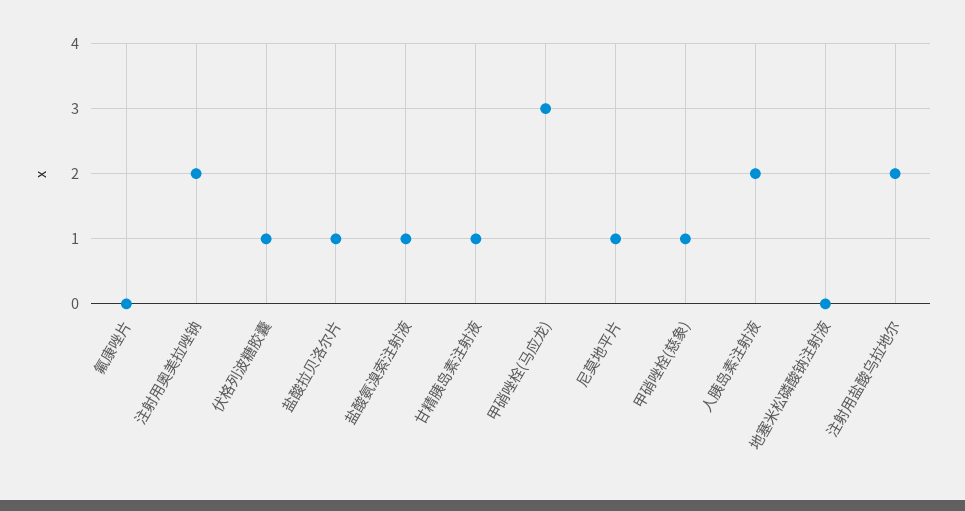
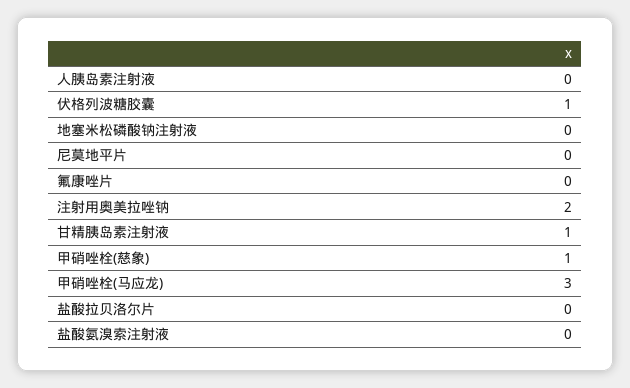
  {
    "氟康唑片": 0,
    "注射用奥美拉唑钠": 2,
    "伏格列波糖胶囊": 1,
-   "盐酸拉贝洛尔片": 1,
+   "盐酸拉贝洛尔片": 0,
-   "盐酸氨溴索注射液": 1,
+   "盐酸氨溴索注射液": 0,
    "甘精胰岛素注射液": 1,
    "甲硝唑栓(马应龙)": 3,
-   "尼莫地平片": 1,
+   "尼莫地平片": 0,
    "甲硝唑栓(慈象)": 1,
-   "人胰岛素注射液": 2,
+   "人胰岛素注射液": 0,
-   "地塞米松磷酸钠注射液": 0,
+   "地塞米松磷酸钠注射液": 0
-   "注射用盐酸乌拉地尔": 2
  }

